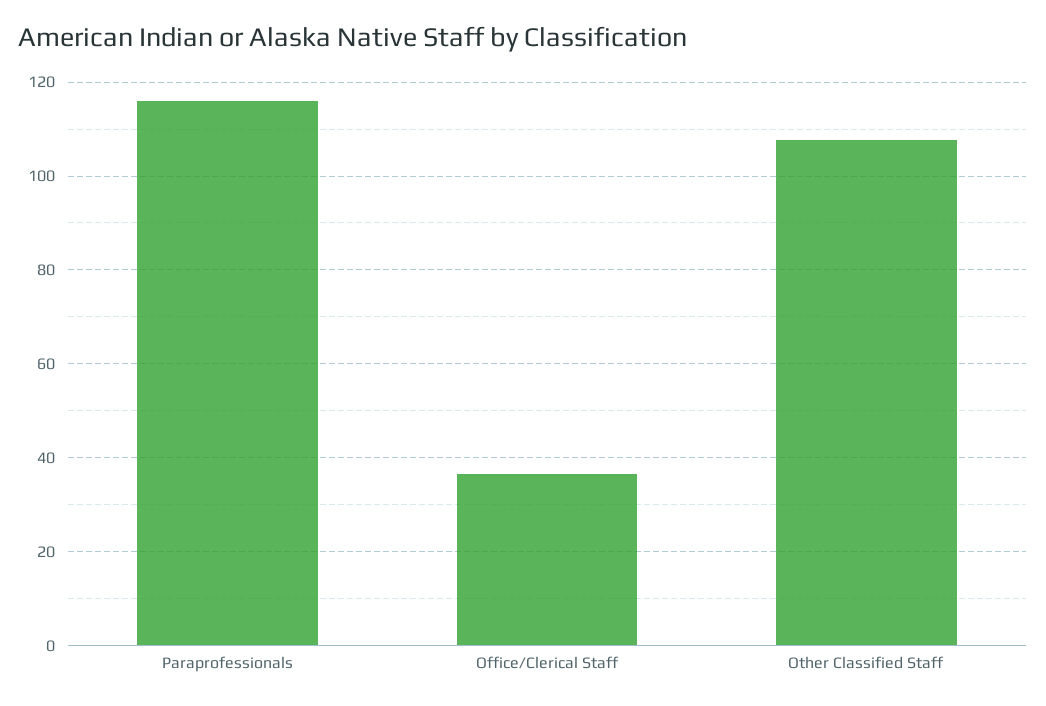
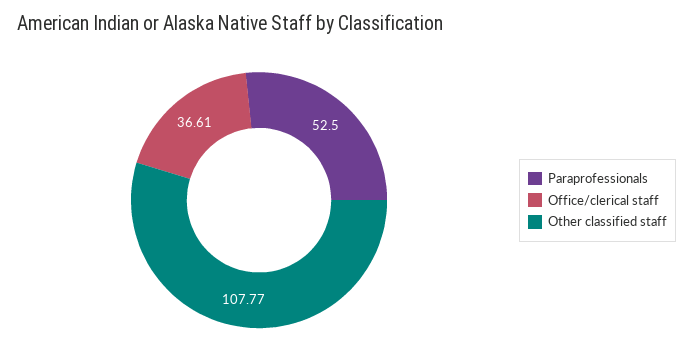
  {
-   "Paraprofessionals": 116,
+   "Paraprofessionals": 52.5,
    "Office/Clerical Staff": 36.61,
    "Other Classified Staff": 107.77
  }

